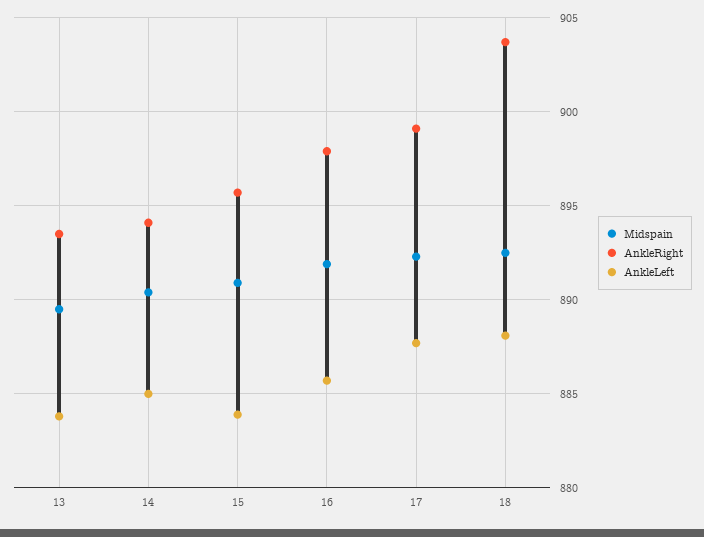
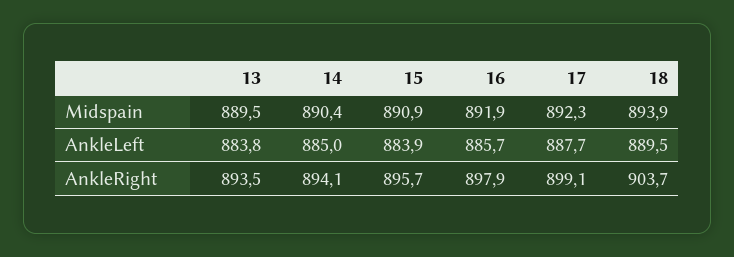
  {
    "Midspain": {
      "13": 889.5,
      "14": 890.4,
      "15": 890.9,
      "16": 891.9,
      "17": 892.3,
-     "18": 892.5
+     "18": 893.9
    },
    "AnkleRight": {
      "13": 893.5,
      "14": 894.1,
      "15": 895.7,
      "16": 897.9,
      "17": 899.1,
      "18": 903.7
    },
    "AnkleLeft": {
      "13": 883.8,
      "14": 885,
      "15": 883.9,
      "16": 885.7,
      "17": 887.7,
-     "18": 888
+     "18": 889.5
    }
  }

